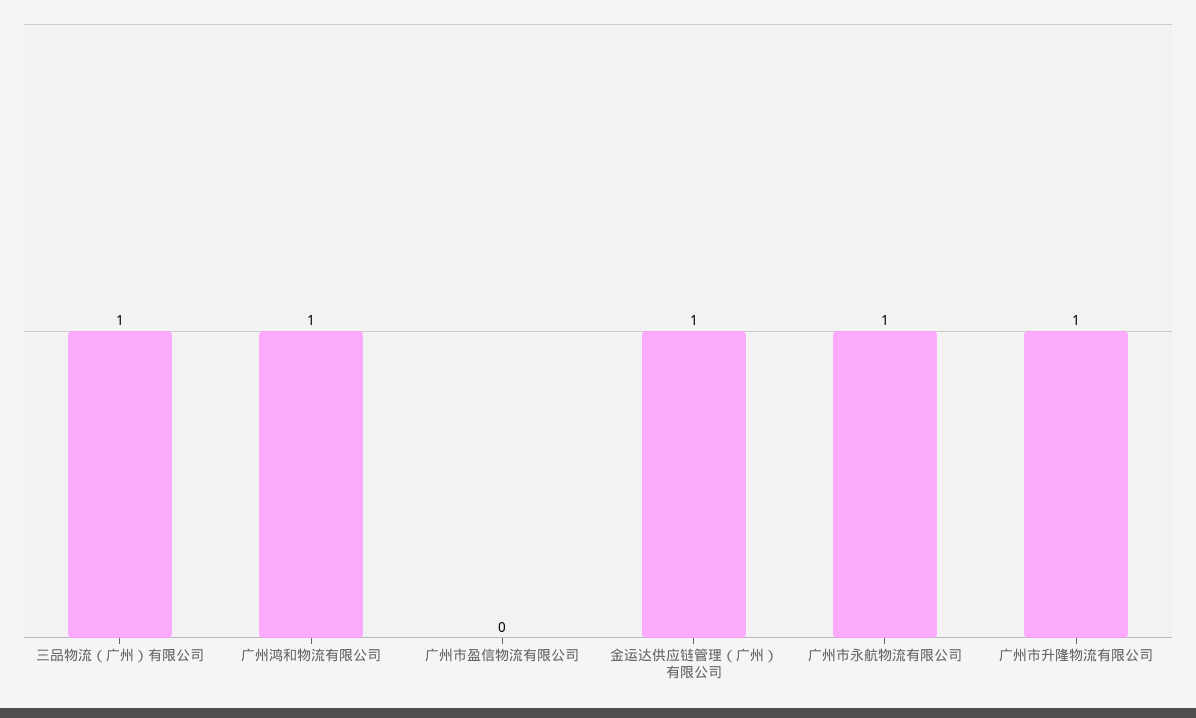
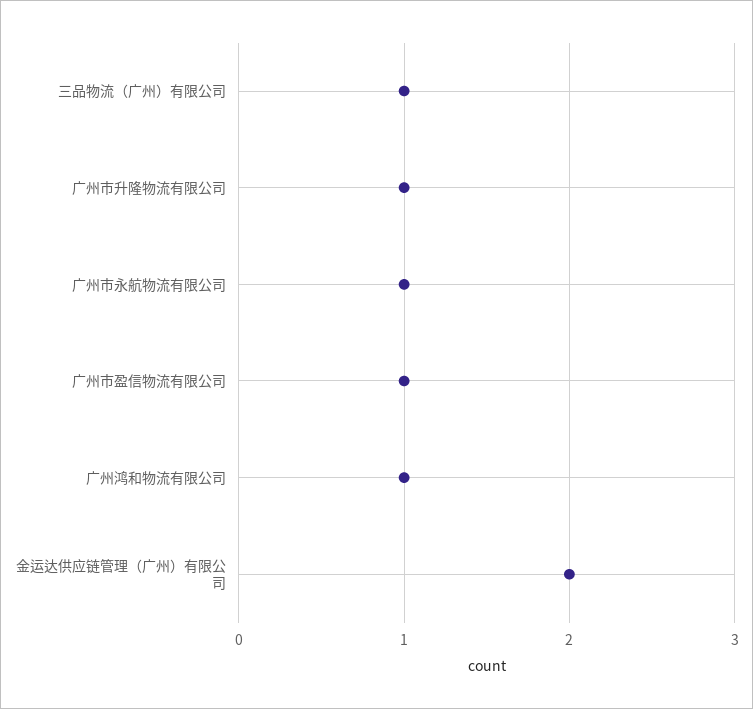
  {
    "三品物流（广州）有限公司": 1,
    "广州鸿和物流有限公司": 1,
-   "广州市盈信物流有限公司": 0,
+   "广州市盈信物流有限公司": 1,
-   "金运达供应链管理（广州）有限公司": 1,
+   "金运达供应链管理（广州）有限公司": 2,
    "广州市永航物流有限公司": 1,
    "广州市升隆物流有限公司": 1
  }

